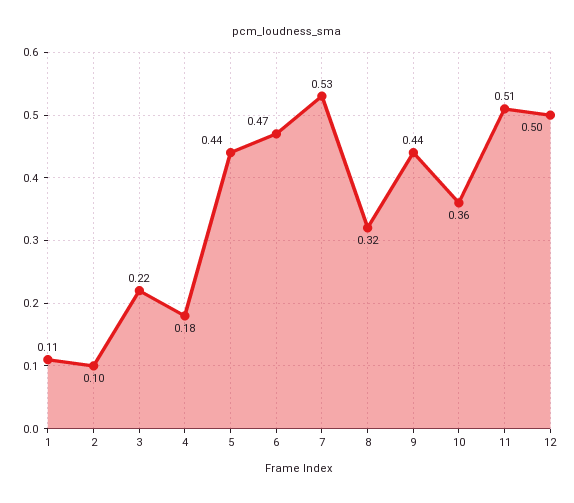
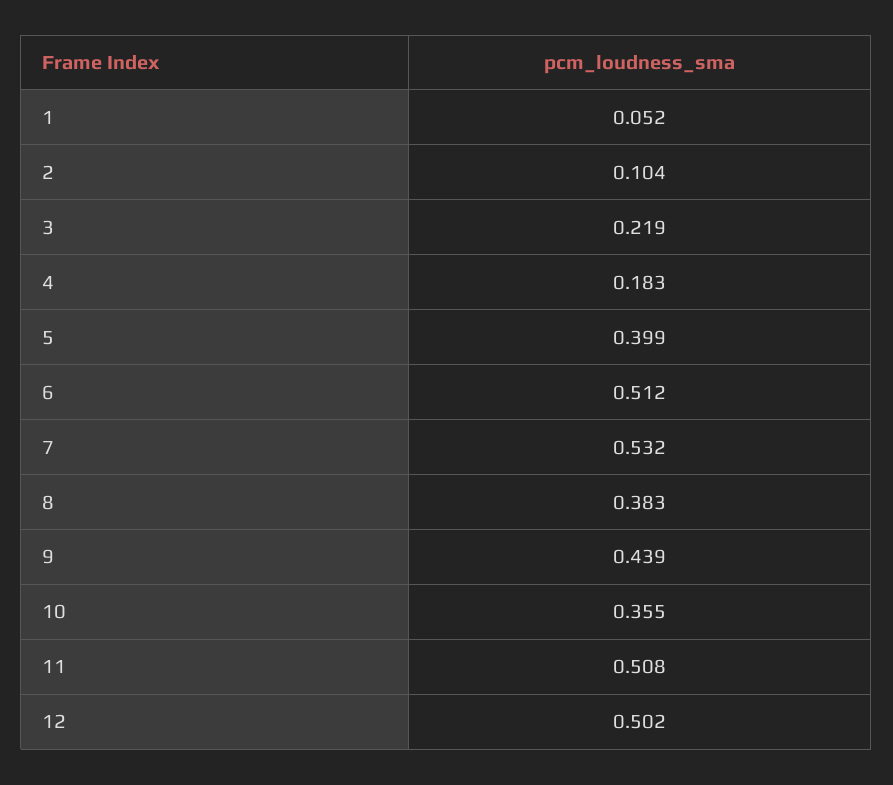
  {
-   "1": 0.11,
+   "1": 0.052,
    "2": 0.104,
    "3": 0.219,
    "4": 0.183,
-   "5": 0.44,
+   "5": 0.399,
-   "6": 0.47,
+   "6": 0.512,
    "7": 0.532,
-   "8": 0.32,
+   "8": 0.383,
    "9": 0.439,
    "10": 0.355,
    "11": 0.508,
    "12": 0.502
  }

